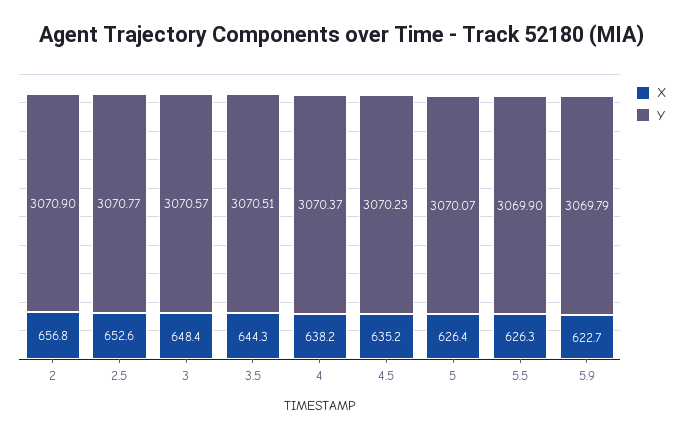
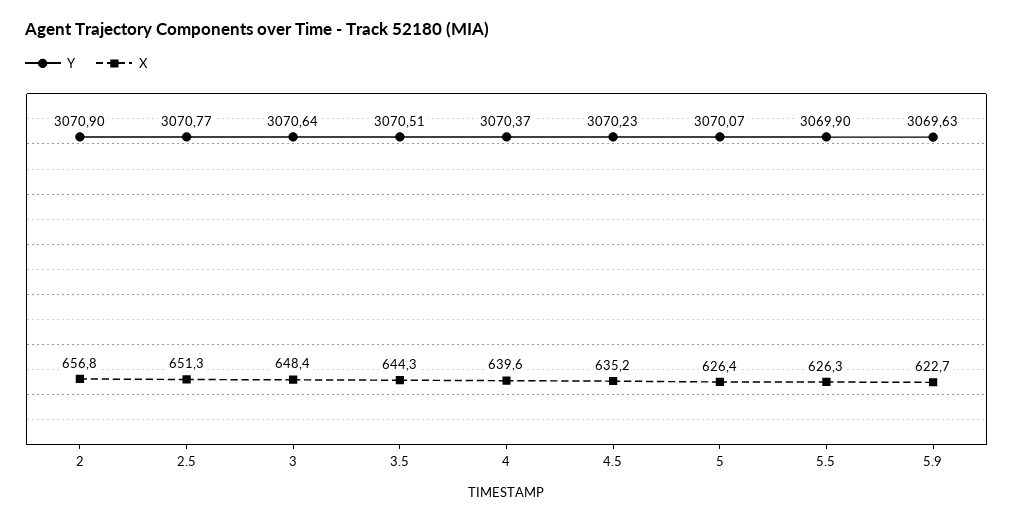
  {
    "X": {
      "2": 656.8,
-     "2.5": 652.6,
+     "2.5": 651.3,
      "3": 648.4,
      "3.5": 644.3,
-     "4": 638.2,
+     "4": 639.6,
      "4.5": 635.2,
      "5": 626.4,
      "5.5": 626.3,
      "5.9": 622.7
    },
    "Y": {
      "2": 3070.9,
      "2.5": 3070.77,
-     "3": 3070.57,
+     "3": 3070.64,
      "3.5": 3070.51,
      "4": 3070.37,
      "4.5": 3070.23,
      "5": 3070.07,
      "5.5": 3069.9,
-     "5.9": 3069.79
+     "5.9": 3069.63
    }
  }

